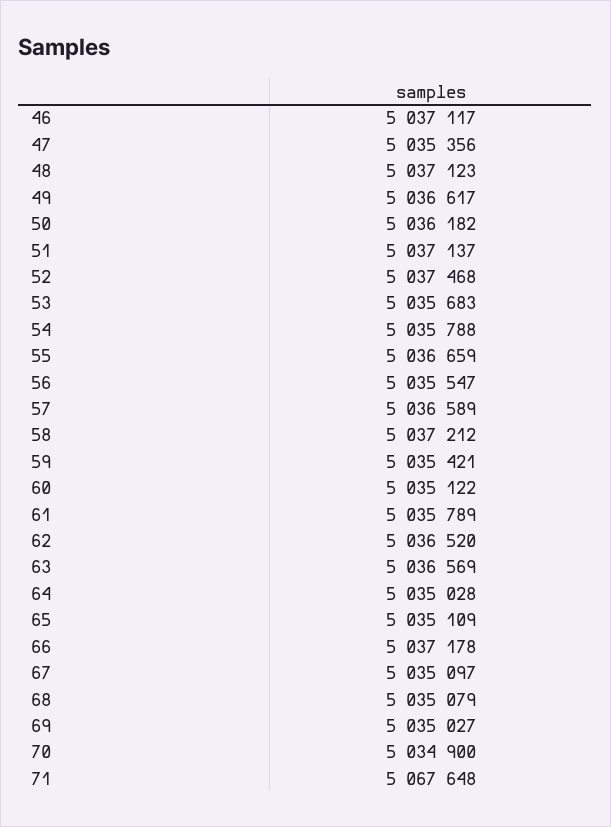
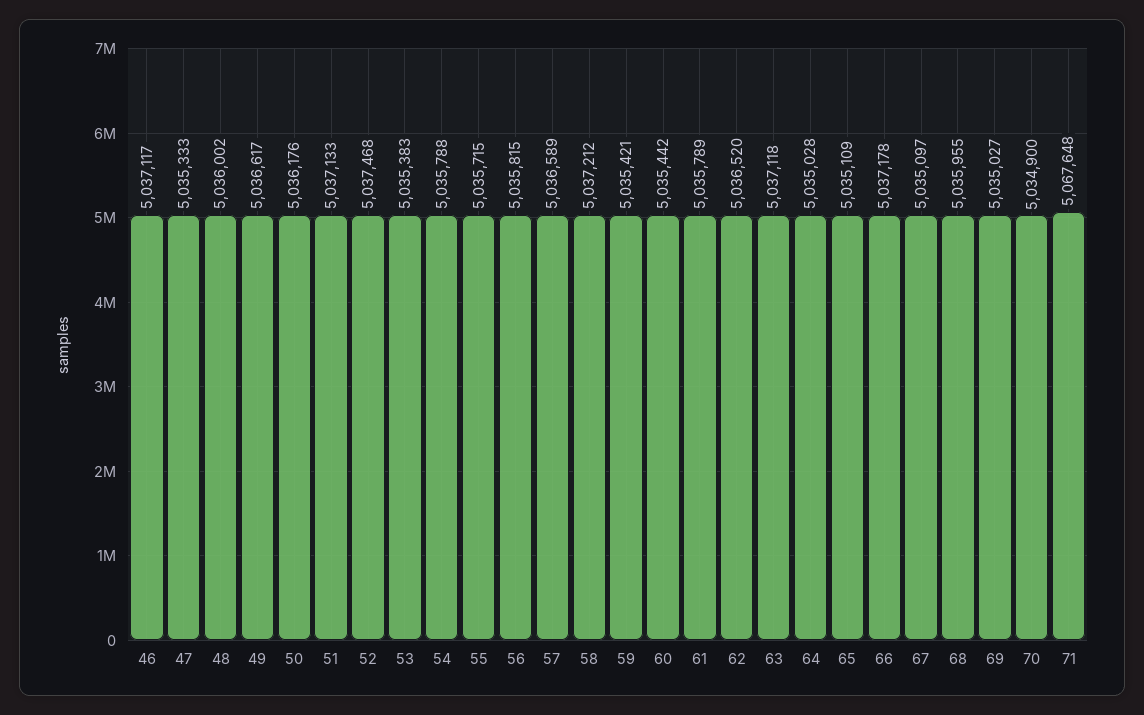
  {
    "46": 5037117,
-   "47": 5035356,
+   "47": 5035333,
-   "48": 5037123,
+   "48": 5036002,
    "49": 5036617,
-   "50": 5036182,
+   "50": 5036176,
-   "51": 5037137,
+   "51": 5037133,
    "52": 5037468,
-   "53": 5035683,
+   "53": 5035383,
    "54": 5035788,
-   "55": 5036659,
+   "55": 5035715,
-   "56": 5035547,
+   "56": 5035815,
    "57": 5036589,
    "58": 5037212,
    "59": 5035421,
-   "60": 5035122,
+   "60": 5035442,
    "61": 5035789,
    "62": 5036520,
-   "63": 5036569,
+   "63": 5037118,
    "64": 5035028,
    "65": 5035109,
    "66": 5037178,
    "67": 5035097,
-   "68": 5035079,
+   "68": 5035955,
    "69": 5035027,
    "70": 5034900,
    "71": 5067648
  }

